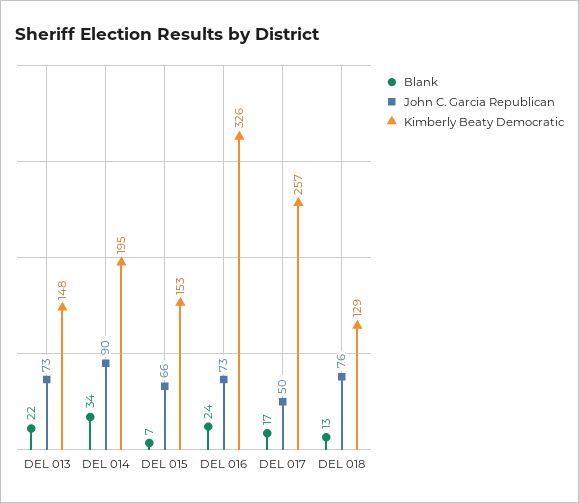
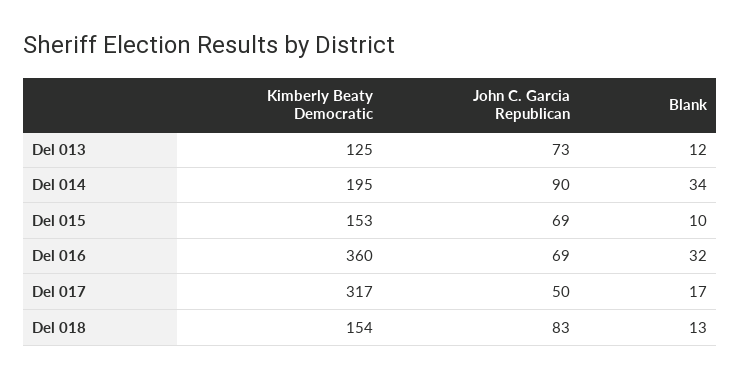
  {
    "Blank": {
-     "DEL 013": 22,
+     "DEL 013": 12,
      "DEL 014": 34,
-     "DEL 015": 7,
+     "DEL 015": 10,
-     "DEL 016": 24,
+     "DEL 016": 32,
      "DEL 017": 17,
      "DEL 018": 13
    },
    "John C. Garcia Republican": {
      "DEL 013": 73,
      "DEL 014": 90,
-     "DEL 015": 66,
+     "DEL 015": 69,
-     "DEL 016": 73,
+     "DEL 016": 69,
      "DEL 017": 50,
-     "DEL 018": 76
+     "DEL 018": 83
    },
    "Kimberly Beaty Democratic": {
-     "DEL 013": 148,
+     "DEL 013": 125,
      "DEL 014": 195,
      "DEL 015": 153,
-     "DEL 016": 326,
+     "DEL 016": 360,
-     "DEL 017": 257,
+     "DEL 017": 317,
-     "DEL 018": 129
+     "DEL 018": 154
    }
  }

